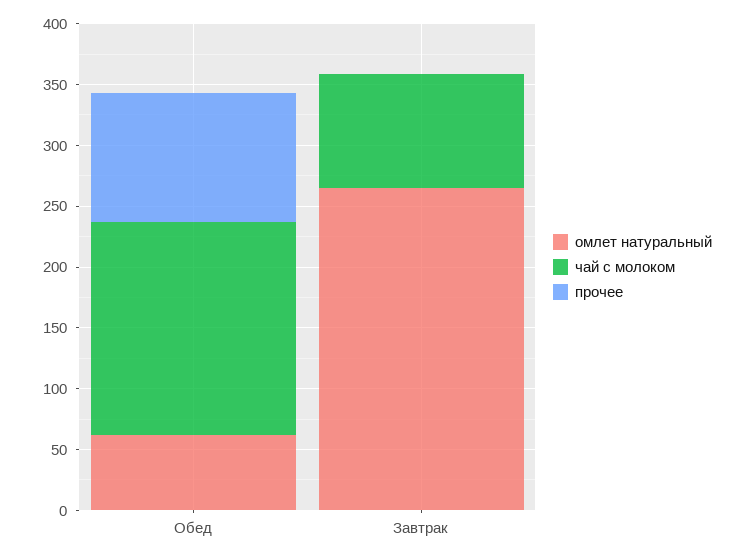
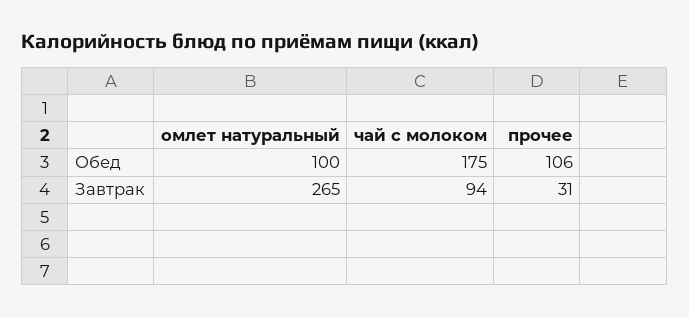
  {
    "омлет натуральный": {
-     "Обед": 60,
+     "Обед": 100,
      "Завтрак": 265
    },
    "чай с молоком": {
      "Обед": 175,
      "Завтрак": 94
    },
    "прочее": {
      "Обед": 106,
-     "Завтрак": 0
+     "Завтрак": 31
    }
  }

